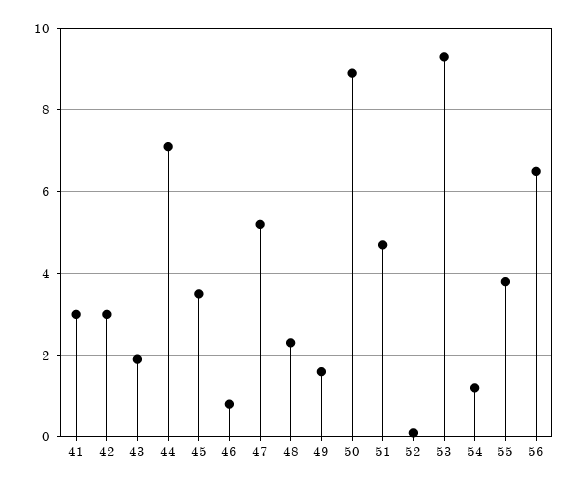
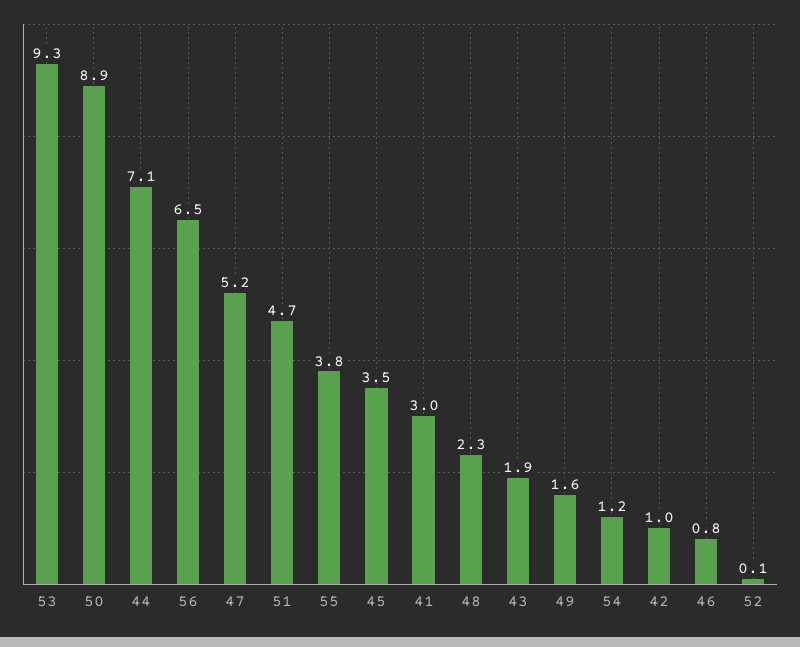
  {
    "41": 3,
-   "42": 3,
+   "42": 1,
    "43": 1.9,
    "44": 7.1,
    "45": 3.5,
    "46": 0.8,
    "47": 5.2,
    "48": 2.3,
    "49": 1.6,
    "50": 8.9,
    "51": 4.7,
    "52": 0.1,
    "53": 9.3,
    "54": 1.2,
    "55": 3.8,
    "56": 6.5
  }

